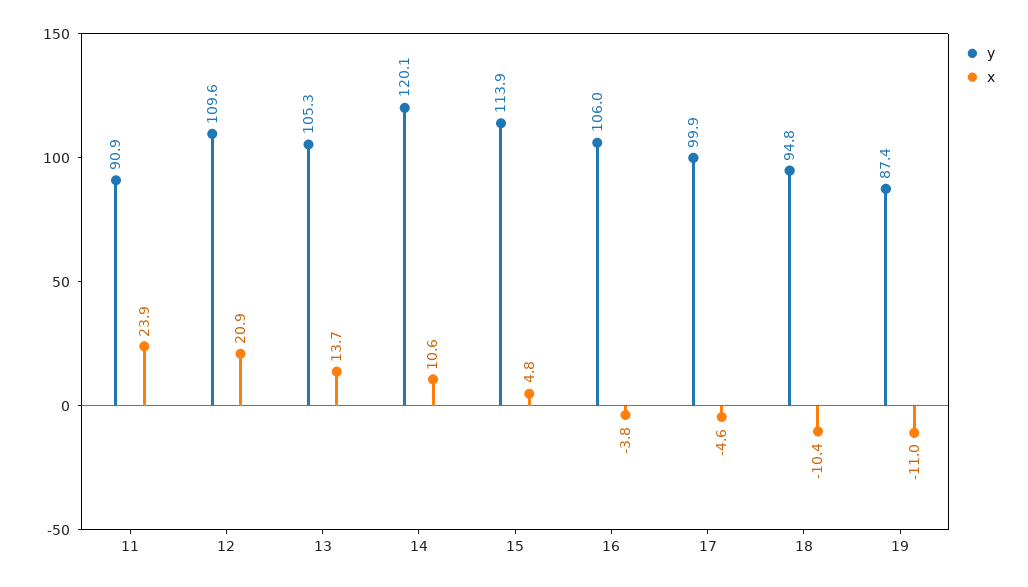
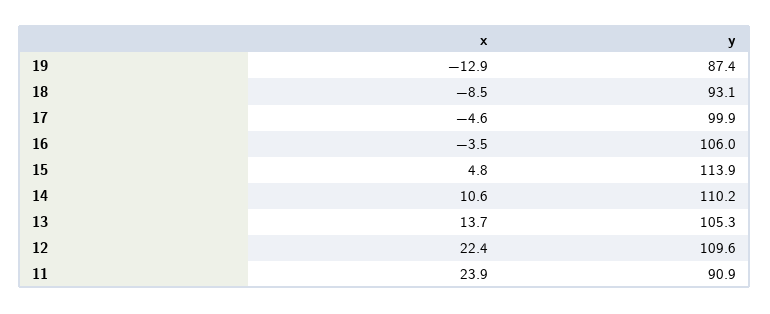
  {
    "y": {
      "11": 90.9,
      "12": 109.6,
      "13": 105.3,
-     "14": 120.1,
+     "14": 110.2,
      "15": 113.9,
      "16": 106,
      "17": 99.9,
-     "18": 94.8,
+     "18": 93.1,
      "19": 87.4
    },
    "x": {
      "11": 23.9,
-     "12": 20.9,
+     "12": 22.4,
      "13": 13.7,
      "14": 10.6,
      "15": 4.8,
-     "16": -3.8,
+     "16": -3.5,
      "17": -4.6,
-     "18": -10.4,
+     "18": -8.5,
-     "19": -11
+     "19": -12.9
    }
  }

